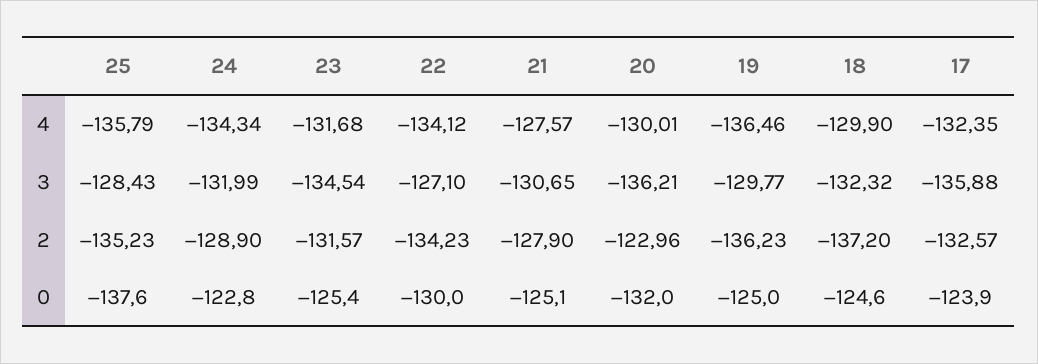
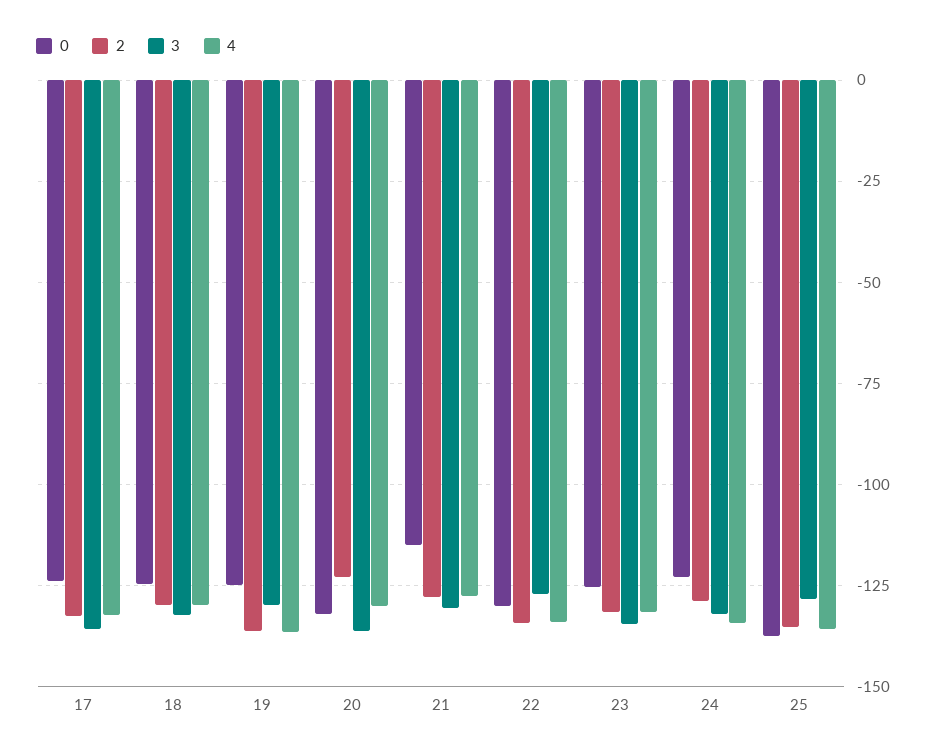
  {
    "4": {
      "25": -135.79,
      "24": -134.34,
      "23": -131.68,
      "22": -134.12,
      "21": -127.57,
      "20": -130.01,
      "19": -136.46,
      "18": -129.9,
      "17": -132.35
    },
    "3": {
      "25": -128.43,
      "24": -131.99,
      "23": -134.54,
      "22": -127.1,
      "21": -130.65,
      "20": -136.21,
      "19": -129.77,
      "18": -132.32,
      "17": -135.88
    },
    "2": {
      "25": -135.23,
      "24": -128.9,
      "23": -131.57,
      "22": -134.23,
      "21": -127.9,
      "20": -122.96,
      "19": -136.23,
-     "18": -137.2,
+     "18": -130,
      "17": -132.57
    },
    "0": {
      "25": -137.6,
      "24": -122.8,
      "23": -125.4,
      "22": -130,
-     "21": -125.1,
+     "21": -115,
      "20": -132,
      "19": -125,
      "18": -124.6,
      "17": -123.9
    }
  }

